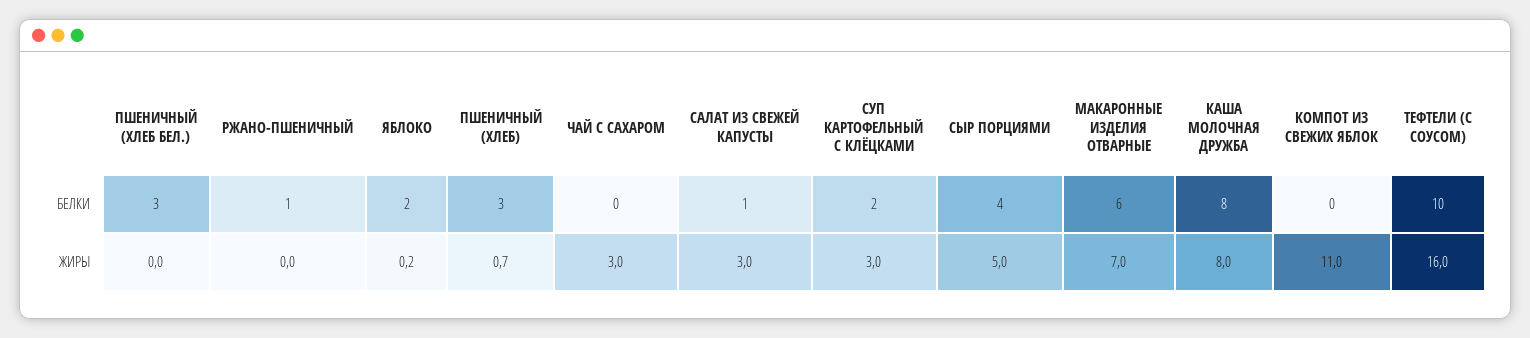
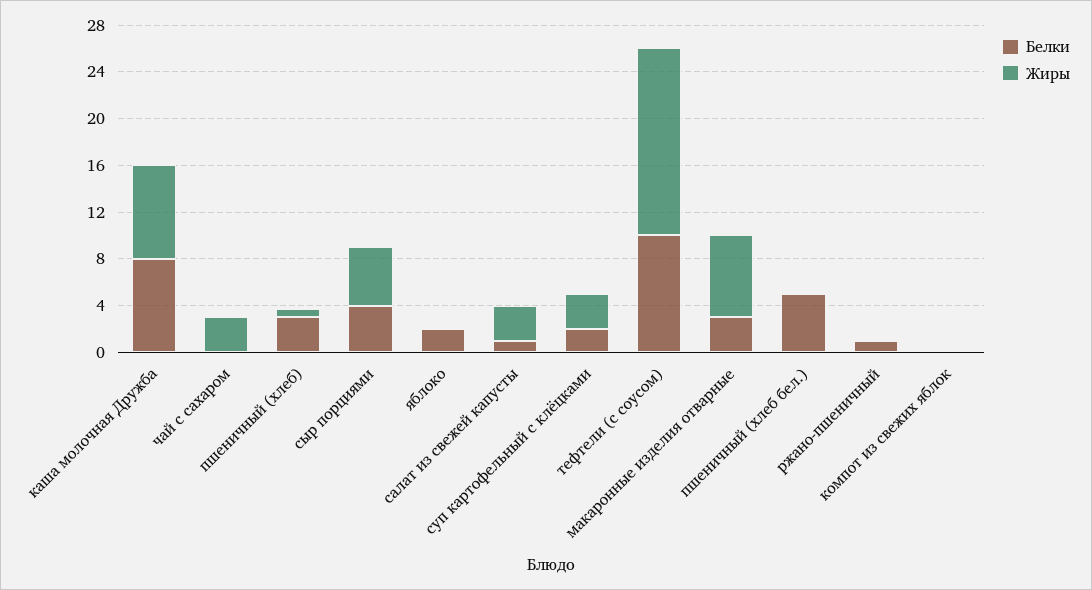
  {
    "БЕЛКИ": {
-     "ПШЕНИЧНЫЙ (ХЛЕБ БЕЛ.)": 3,
+     "ПШЕНИЧНЫЙ (ХЛЕБ БЕЛ.)": 5,
      "РЖАНО-ПШЕНИЧНЫЙ": 1,
      "ЯБЛОКО": 2,
      "ПШЕНИЧНЫЙ (ХЛЕБ)": 3,
      "ЧАЙ С САХАРОМ": 0,
      "САЛАТ ИЗ СВЕЖЕЙ КАПУСТЫ": 1,
      "СУП КАРТОФЕЛЬНЫЙ С КЛЁЦКАМИ": 2,
      "СЫР ПОРЦИЯМИ": 4,
-     "МАКАРОННЫЕ ИЗДЕЛИЯ ОТВАРНЫЕ": 6,
+     "МАКАРОННЫЕ ИЗДЕЛИЯ ОТВАРНЫЕ": 3,
      "КАША МОЛОЧНАЯ ДРУЖБА": 8,
      "КОМПОТ ИЗ СВЕЖИХ ЯБЛОК": 0,
      "ТЕФТЕЛИ (С СОУСОМ)": 10
    },
    "ЖИРЫ": {
      "ПШЕНИЧНЫЙ (ХЛЕБ БЕЛ.)": 0,
      "РЖАНО-ПШЕНИЧНЫЙ": 0,
      "ЯБЛОКО": 0.2,
      "ПШЕНИЧНЫЙ (ХЛЕБ)": 0.7,
      "ЧАЙ С САХАРОМ": 3,
      "САЛАТ ИЗ СВЕЖЕЙ КАПУСТЫ": 3,
      "СУП КАРТОФЕЛЬНЫЙ С КЛЁЦКАМИ": 3,
      "СЫР ПОРЦИЯМИ": 5,
      "МАКАРОННЫЕ ИЗДЕЛИЯ ОТВАРНЫЕ": 7,
      "КАША МОЛОЧНАЯ ДРУЖБА": 8,
-     "КОМПОТ ИЗ СВЕЖИХ ЯБЛОК": 11,
+     "КОМПОТ ИЗ СВЕЖИХ ЯБЛОК": 0,
      "ТЕФТЕЛИ (С СОУСОМ)": 16
    }
  }

